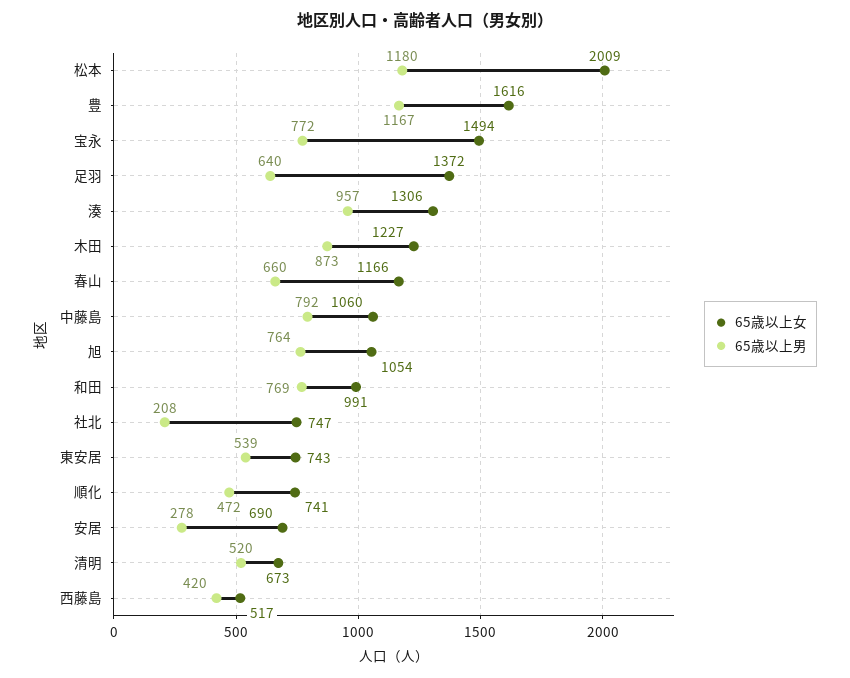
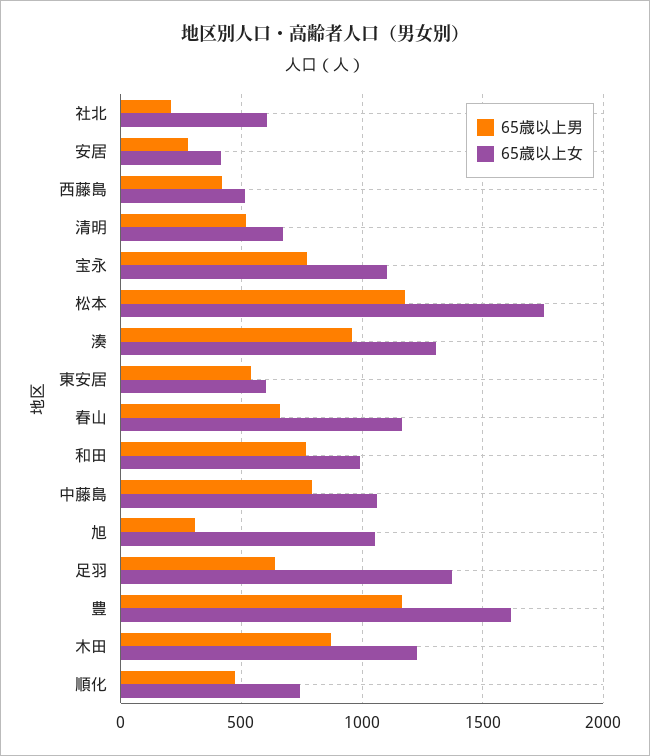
  {
    "65歳以上女": {
-     "松本": 2009,
+     "松本": 1750,
      "豊": 1616,
-     "宝永": 1494,
+     "宝永": 1100,
      "足羽": 1372,
      "湊": 1306,
      "木田": 1227,
      "春山": 1166,
      "中藤島": 1060,
      "旭": 1054,
      "和田": 991,
-     "社北": 747,
+     "社北": 600,
-     "東安居": 743,
+     "東安居": 600,
      "順化": 741,
-     "安居": 690,
+     "安居": 400,
      "清明": 673,
      "西藤島": 517
    },
    "65歳以上男": {
      "松本": 1180,
      "豊": 1167,
      "宝永": 772,
      "足羽": 640,
      "湊": 957,
      "木田": 873,
      "春山": 660,
      "中藤島": 792,
-     "旭": 764,
+     "旭": 300,
      "和田": 769,
      "社北": 208,
      "東安居": 539,
      "順化": 472,
      "安居": 278,
      "清明": 520,
      "西藤島": 420
    }
  }

